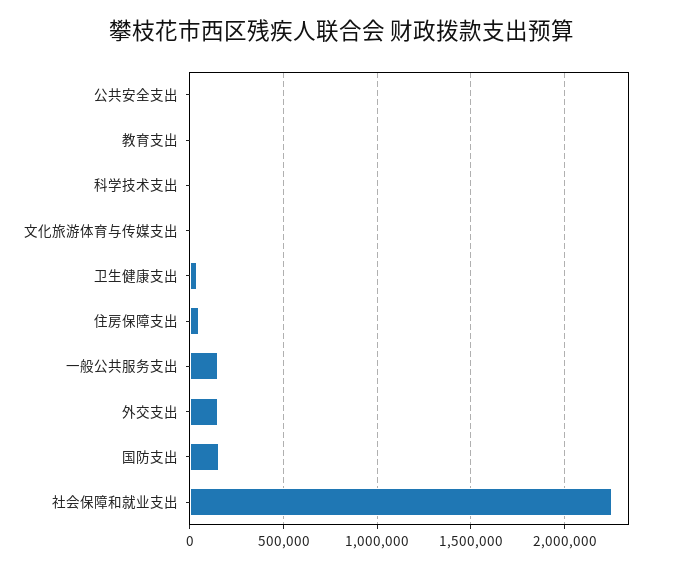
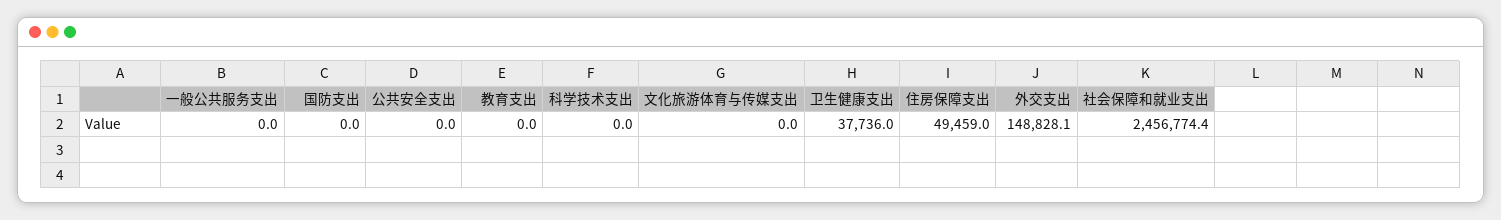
  {
    "公共安全支出": 0,
    "教育支出": 0,
    "科学技术支出": 0,
    "文化旅游体育与传媒支出": 0,
    "卫生健康支出": 37736,
    "住房保障支出": 49459,
-   "一般公共服务支出": 150000,
+   "一般公共服务支出": 0,
    "外交支出": 148828.1,
-   "国防支出": 150000,
+   "国防支出": 0,
-   "社会保障和就业支出": 2250000
+   "社会保障和就业支出": 2456774.4
  }

